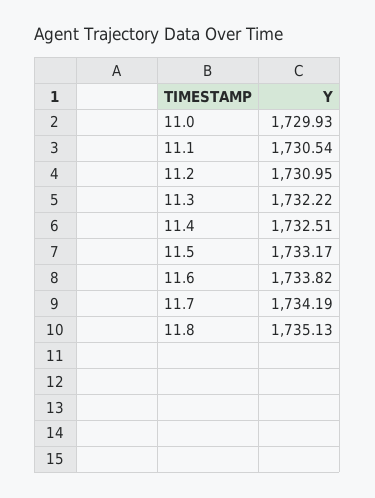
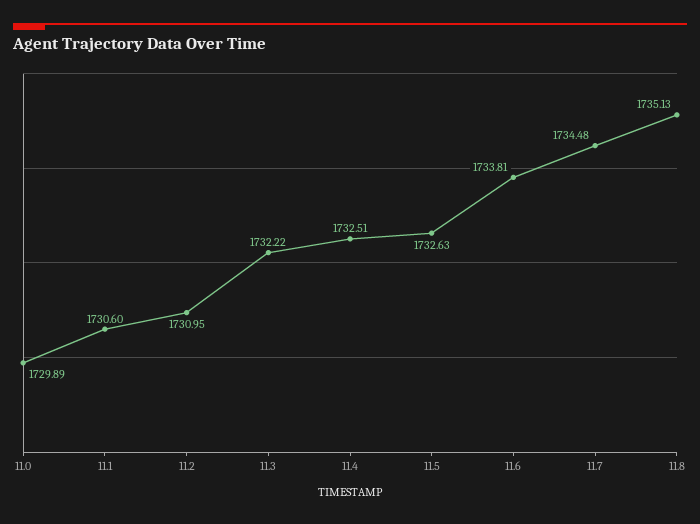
  {
-   "11.0": 1729.93,
+   "11.0": 1729.89,
-   "11.1": 1730.54,
+   "11.1": 1730.6,
    "11.2": 1730.95,
    "11.3": 1732.22,
    "11.4": 1732.51,
-   "11.5": 1733.17,
+   "11.5": 1732.63,
-   "11.6": 1733.82,
+   "11.6": 1733.81,
-   "11.7": 1734.19,
+   "11.7": 1734.48,
    "11.8": 1735.13
  }

